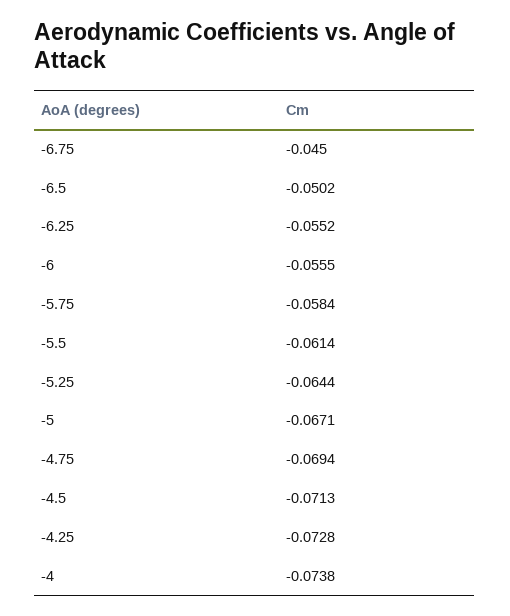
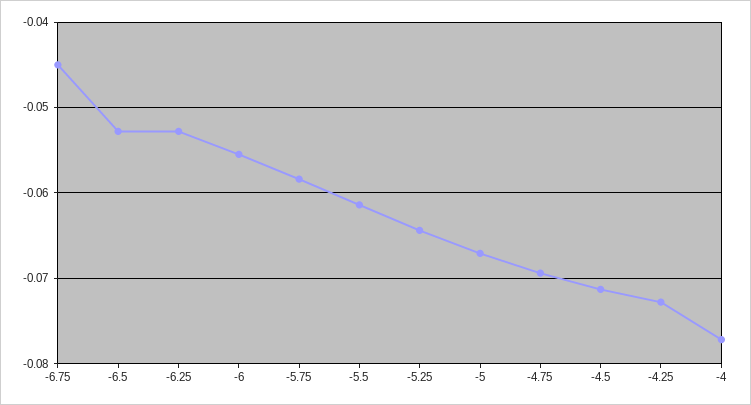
  {
    "-6.75": -0.045,
-   "-6.5": -0.0502,
+   "-6.5": -0.053,
-   "-6.25": -0.0552,
+   "-6.25": -0.053,
    "-6": -0.0555,
    "-5.75": -0.0584,
    "-5.5": -0.0614,
    "-5.25": -0.0644,
    "-5": -0.0671,
    "-4.75": -0.0694,
    "-4.5": -0.0713,
    "-4.25": -0.0728,
-   "-4": -0.0738
+   "-4": -0.077
  }

